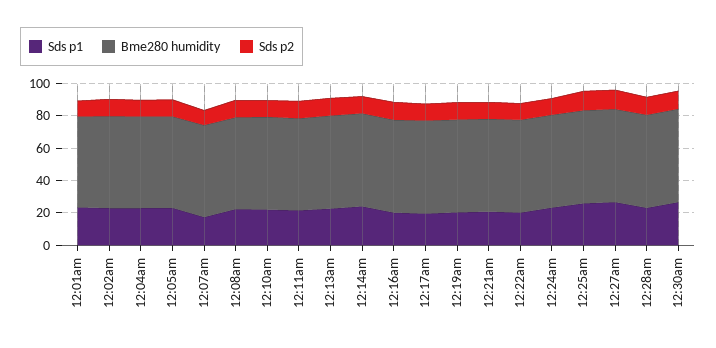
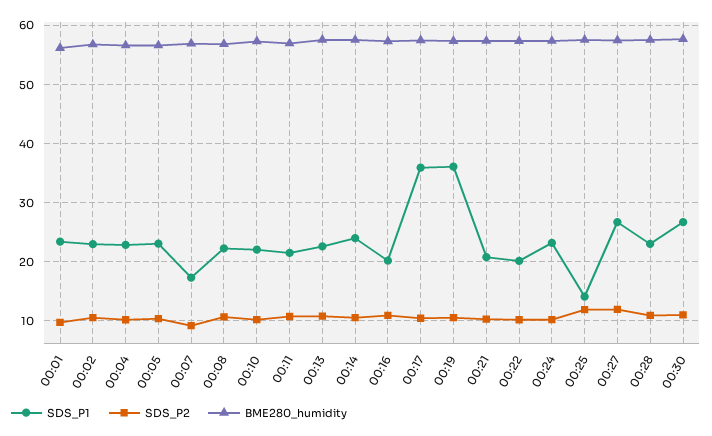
  {
    "Sds p1": {
      "12:01am": 24,
      "12:02am": 24,
      "12:04am": 22,
      "12:05am": 24,
      "12:07am": 18,
      "12:08am": 22,
      "12:10am": 22,
      "12:11am": 22,
      "12:13am": 22,
      "12:14am": 24,
      "12:16am": 20,
-     "12:17am": 20,
+     "12:17am": 36,
-     "12:19am": 20,
+     "12:19am": 36,
      "12:21am": 20,
      "12:22am": 20,
      "12:24am": 24,
-     "12:25am": 25,
+     "12:25am": 14,
      "12:27am": 26,
      "12:28am": 24,
      "12:30am": 26
    },
    "Bme280 humidity": {
      "12:01am": 56,
      "12:02am": 56,
      "12:04am": 56,
      "12:05am": 56,
      "12:07am": 56,
      "12:08am": 56,
      "12:10am": 58,
      "12:11am": 56,
      "12:13am": 58,
      "12:14am": 58,
      "12:16am": 58,
      "12:17am": 58,
      "12:19am": 58,
      "12:21am": 58,
      "12:22am": 58,
      "12:24am": 58,
      "12:25am": 58,
      "12:27am": 58,
      "12:28am": 58,
      "12:30am": 58
    },
    "Sds p2": {
      "12:01am": 10,
      "12:02am": 10,
      "12:04am": 10,
      "12:05am": 10,
      "12:07am": 10,
      "12:08am": 10,
      "12:10am": 10,
      "12:11am": 10,
      "12:13am": 10,
      "12:14am": 10,
      "12:16am": 10,
      "12:17am": 10,
      "12:19am": 10,
      "12:21am": 10,
      "12:22am": 10,
      "12:24am": 10,
      "12:25am": 12,
      "12:27am": 12,
      "12:28am": 10,
      "12:30am": 12
    }
  }

